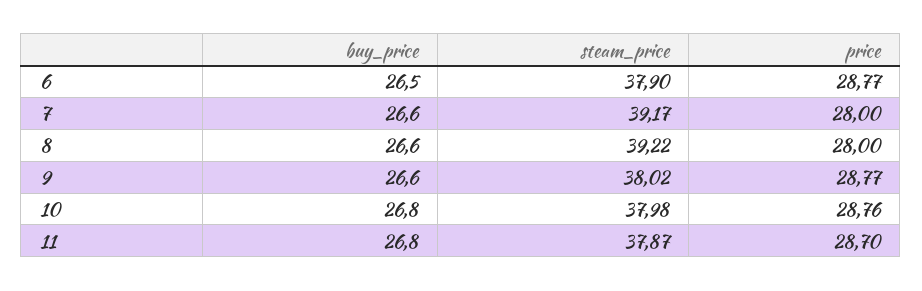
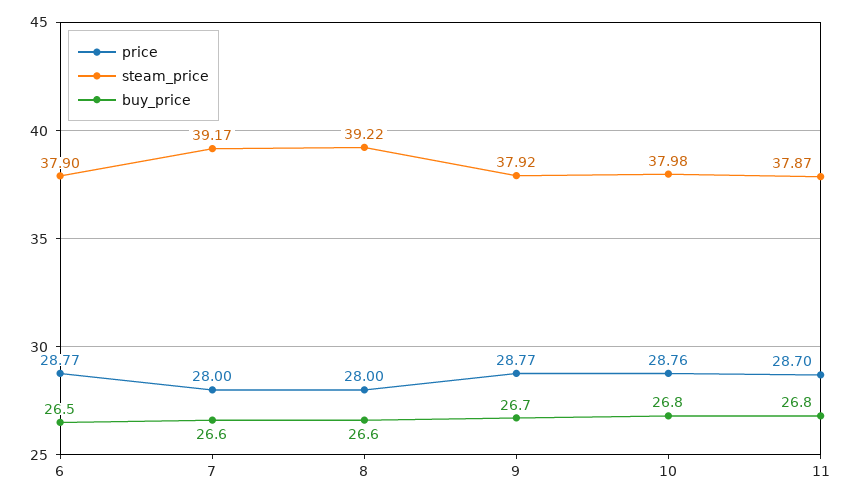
  {
    "buy_price": {
      "6": 26.5,
      "7": 26.6,
      "8": 26.6,
-     "9": 26.6,
+     "9": 26.7,
      "10": 26.8,
      "11": 26.8
    },
    "steam_price": {
      "6": 37.9,
      "7": 39.17,
      "8": 39.22,
-     "9": 38.02,
+     "9": 37.92,
      "10": 37.98,
      "11": 37.87
    },
    "price": {
      "6": 28.77,
      "7": 28,
      "8": 28,
      "9": 28.77,
      "10": 28.76,
      "11": 28.7
    }
  }

